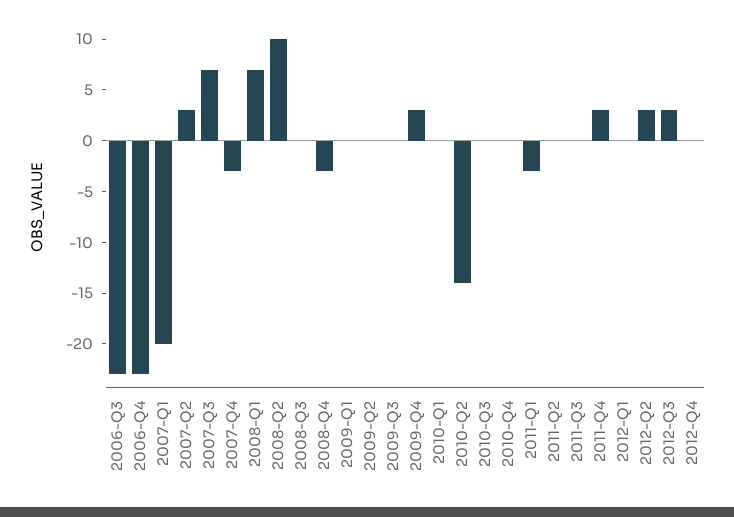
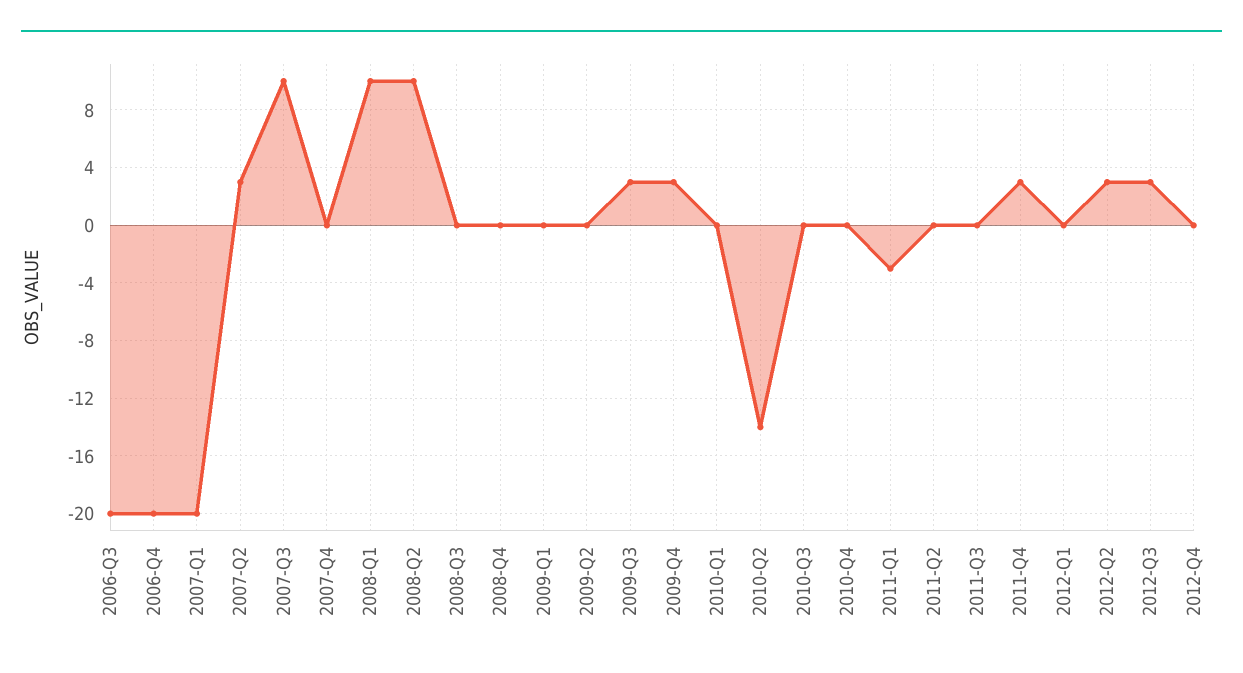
  {
-   "2006-Q3": -23,
+   "2006-Q3": -20,
-   "2006-Q4": -23,
+   "2006-Q4": -20,
    "2007-Q1": -20,
    "2007-Q2": 3,
-   "2007-Q3": 7,
+   "2007-Q3": 10,
-   "2007-Q4": -3,
+   "2007-Q4": 0,
-   "2008-Q1": 7,
+   "2008-Q1": 10,
    "2008-Q2": 10,
    "2008-Q3": 0,
-   "2008-Q4": -3,
+   "2008-Q4": 0,
    "2009-Q1": 0,
    "2009-Q2": 0,
-   "2009-Q3": 0,
+   "2009-Q3": 3,
    "2009-Q4": 3,
    "2010-Q1": 0,
    "2010-Q2": -14,
    "2010-Q3": 0,
    "2010-Q4": 0,
    "2011-Q1": -3,
    "2011-Q2": 0,
    "2011-Q3": 0,
    "2011-Q4": 3,
    "2012-Q1": 0,
    "2012-Q2": 3,
    "2012-Q3": 3,
    "2012-Q4": 0
  }

